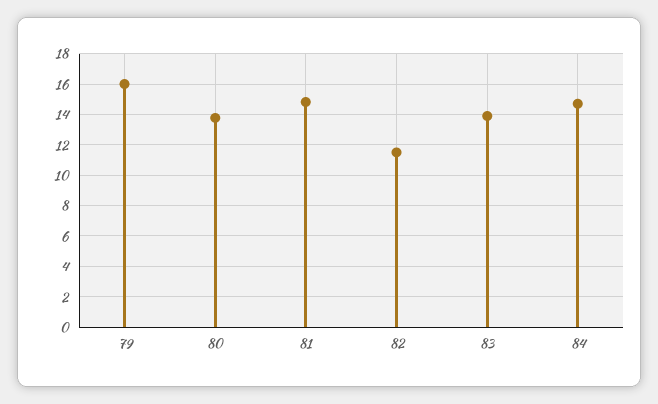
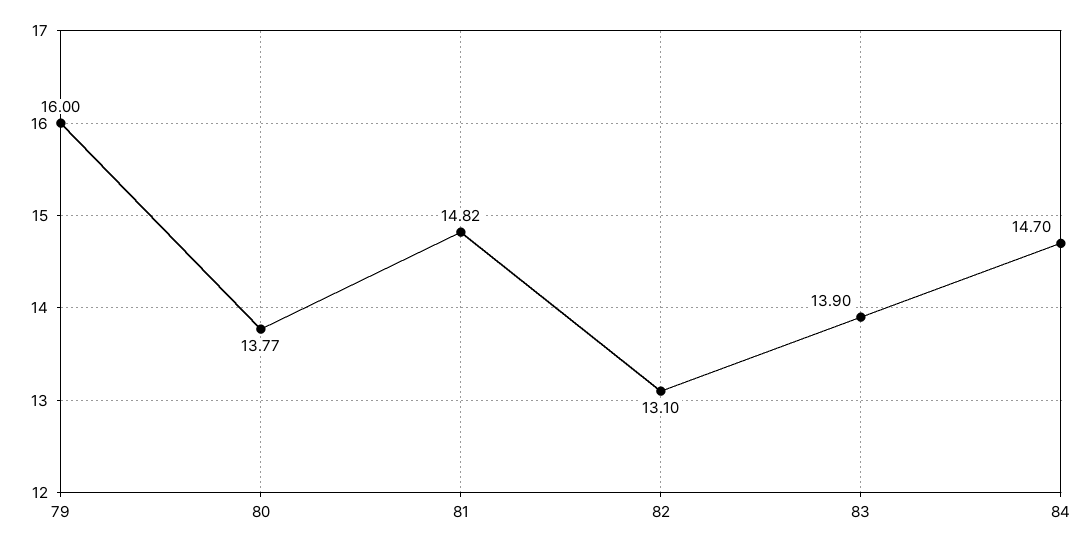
  {
    "79": 16,
    "80": 13.77,
    "81": 14.82,
-   "82": 11.5,
+   "82": 13.1,
    "83": 13.9,
    "84": 14.7
  }

